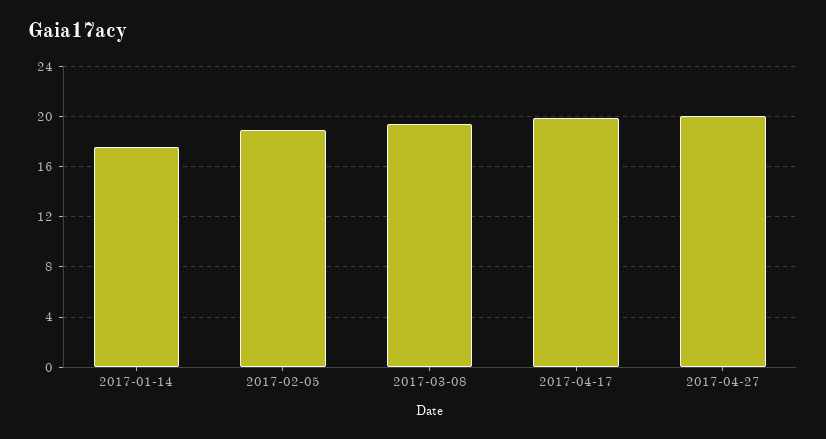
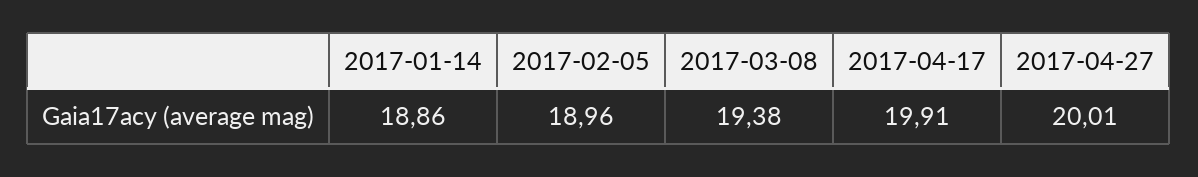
  {
-   "2017-01-14": 17.5,
+   "2017-01-14": 18.86,
    "2017-02-05": 18.96,
    "2017-03-08": 19.38,
    "2017-04-17": 19.91,
    "2017-04-27": 20.01
  }

